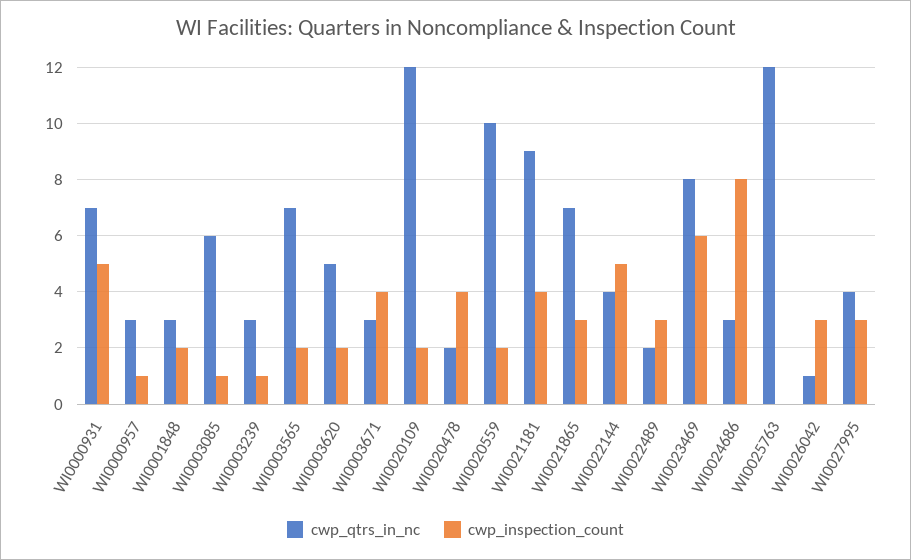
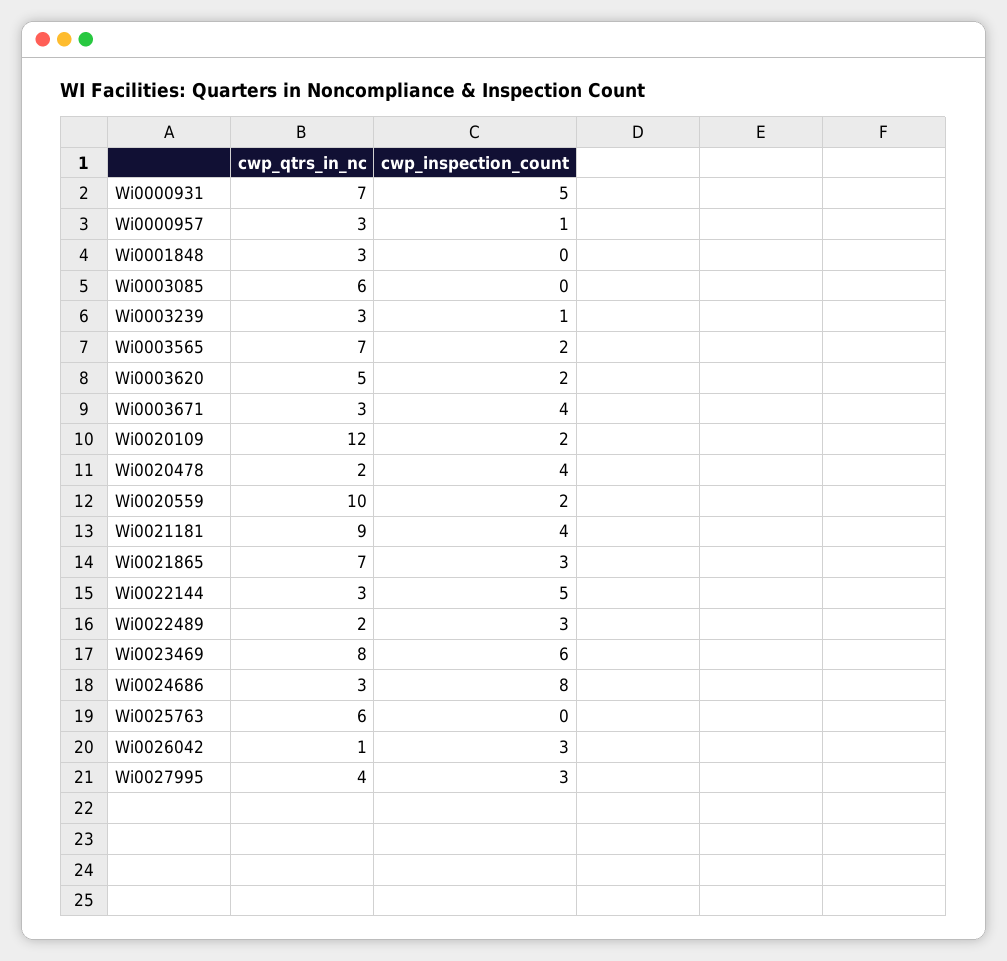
  {
    "cwp_qtrs_in_nc": {
      "WI0000931": 7,
      "WI0000957": 3,
      "WI0001848": 3,
      "WI0003085": 6,
      "WI0003239": 3,
      "WI0003565": 7,
      "WI0003620": 5,
      "WI0003671": 3,
      "WI0020109": 12,
      "WI0020478": 2,
      "WI0020559": 10,
      "WI0021181": 9,
      "WI0021865": 7,
-     "WI0022144": 4,
+     "WI0022144": 3,
      "WI0022489": 2,
      "WI0023469": 8,
      "WI0024686": 3,
-     "WI0025763": 12,
+     "WI0025763": 6,
      "WI0026042": 1,
      "WI0027995": 4
    },
    "cwp_inspection_count": {
      "WI0000931": 5,
      "WI0000957": 1,
-     "WI0001848": 2,
+     "WI0001848": 0,
-     "WI0003085": 1,
+     "WI0003085": 0,
      "WI0003239": 1,
      "WI0003565": 2,
      "WI0003620": 2,
      "WI0003671": 4,
      "WI0020109": 2,
      "WI0020478": 4,
      "WI0020559": 2,
      "WI0021181": 4,
      "WI0021865": 3,
      "WI0022144": 5,
      "WI0022489": 3,
      "WI0023469": 6,
      "WI0024686": 8,
      "WI0025763": 0,
      "WI0026042": 3,
      "WI0027995": 3
    }
  }

